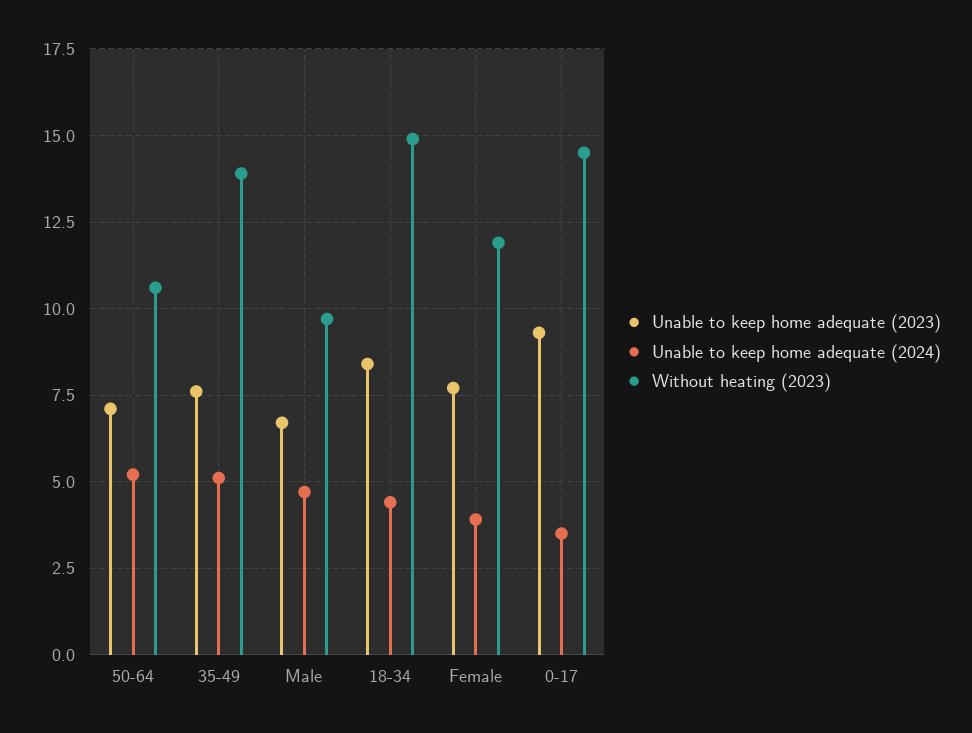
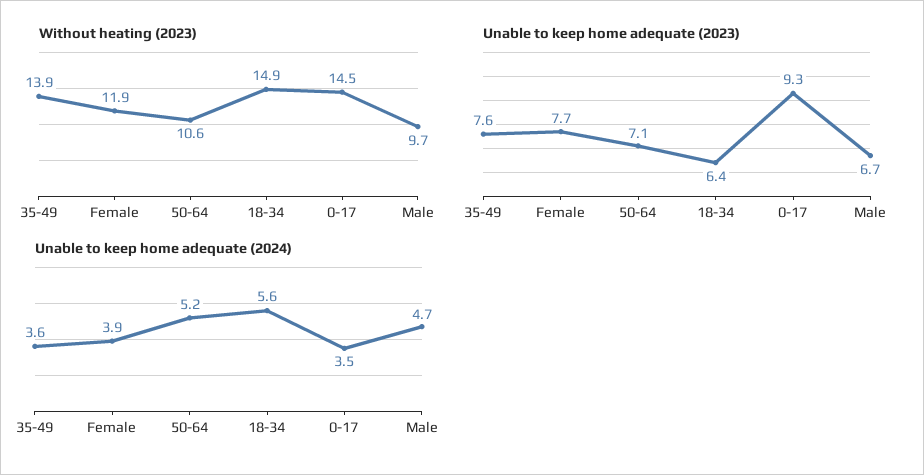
  {
    "Unable to keep home adequate (2023)": {
      "50-64": 7.1,
      "35-49": 7.6,
      "Male": 6.7,
-     "18-34": 8.5,
+     "18-34": 6.4,
      "Female": 7.7,
      "0-17": 9.3
    },
    "Unable to keep home adequate (2024)": {
      "50-64": 5.2,
-     "35-49": 5,
+     "35-49": 3.6,
      "Male": 4.7,
-     "18-34": 4.5,
+     "18-34": 5.6,
      "Female": 3.9,
      "0-17": 3.5
    },
    "Without heating (2023)": {
      "50-64": 10.6,
      "35-49": 13.9,
      "Male": 9.7,
      "18-34": 14.9,
      "Female": 11.9,
      "0-17": 14.5
    }
  }

